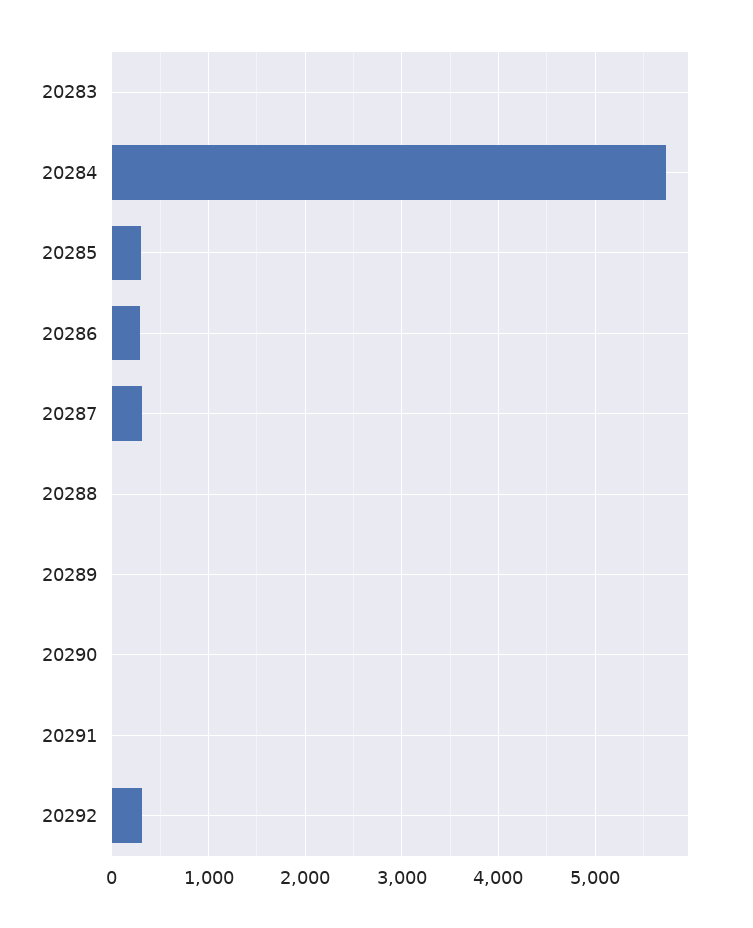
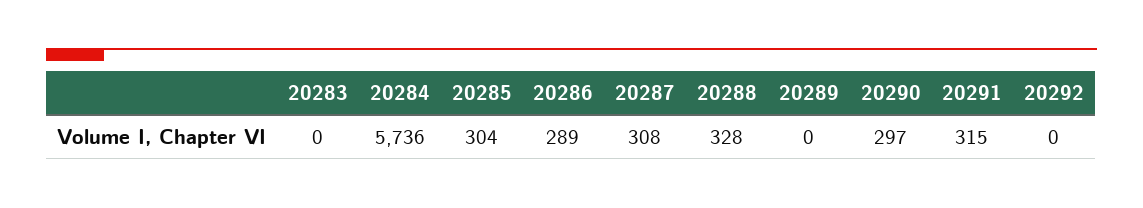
  {
    "20283": 0,
    "20284": 5736,
    "20285": 304,
    "20286": 289,
    "20287": 308,
-   "20288": 0,
+   "20288": 328,
    "20289": 0,
-   "20290": 0,
+   "20290": 297,
-   "20291": 0,
+   "20291": 315,
-   "20292": 300
+   "20292": 0
  }

